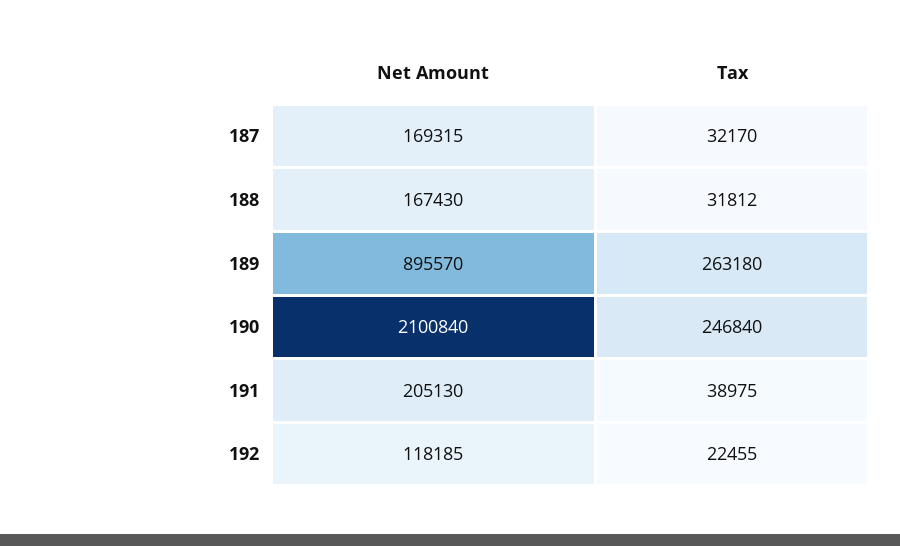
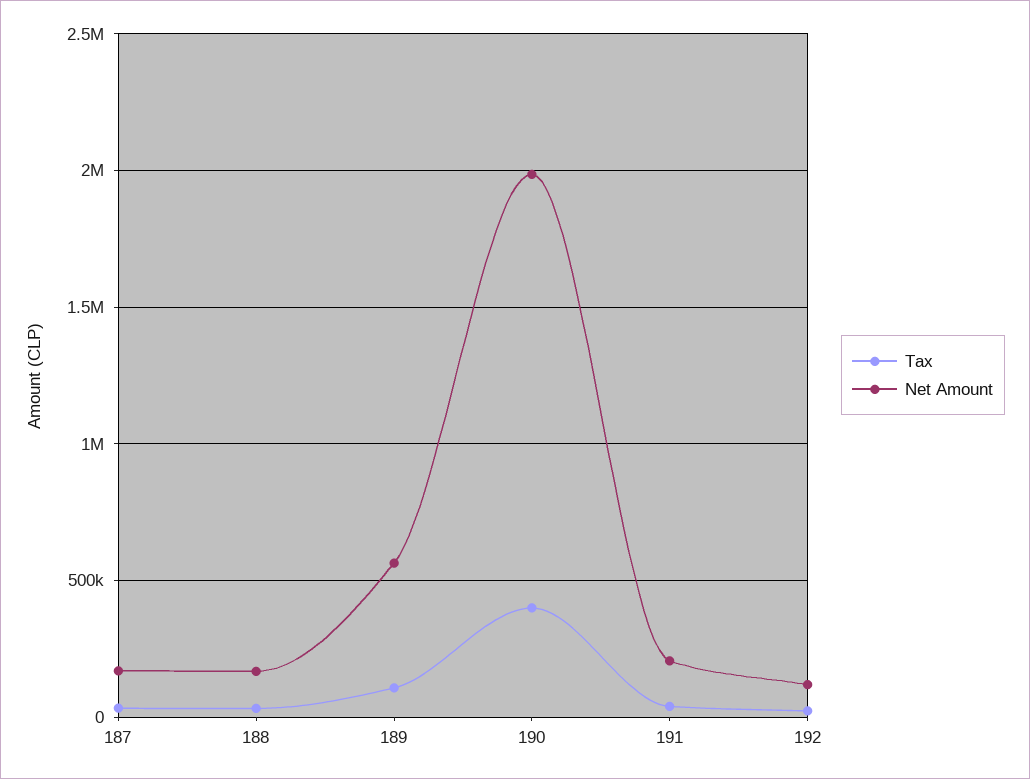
  {
    "Net Amount": {
      "187": 169315,
      "188": 167430,
-     "189": 895570,
+     "189": 550000,
-     "190": 2100840,
+     "190": 2000000,
      "191": 205130,
      "192": 118185
    },
    "Tax": {
      "187": 32170,
      "188": 31812,
-     "189": 263180,
+     "189": 100000,
-     "190": 246840,
+     "190": 400000,
      "191": 38975,
      "192": 22455
    }
  }

